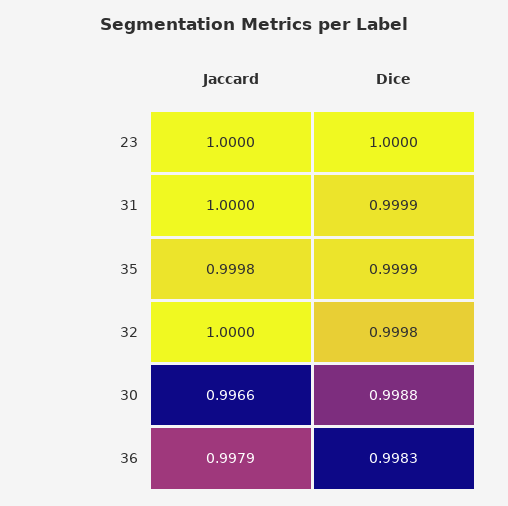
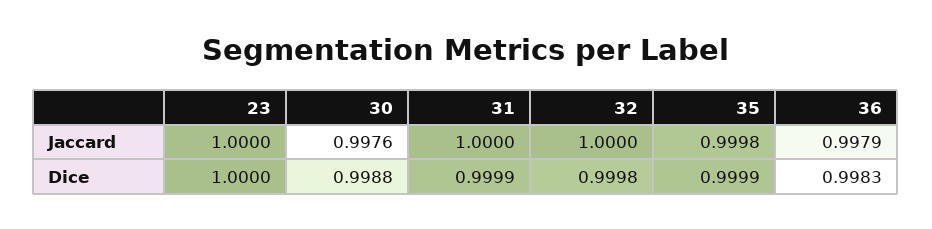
  {
    "Jaccard": {
      "23": 1,
      "31": 1,
      "35": 0.9998,
      "32": 1,
-     "30": 0.9966,
+     "30": 0.9976,
      "36": 0.9979
    },
    "Dice": {
      "23": 1,
      "31": 0.9999,
      "35": 0.9999,
      "32": 0.9998,
      "30": 0.9988,
      "36": 0.9983
    }
  }

